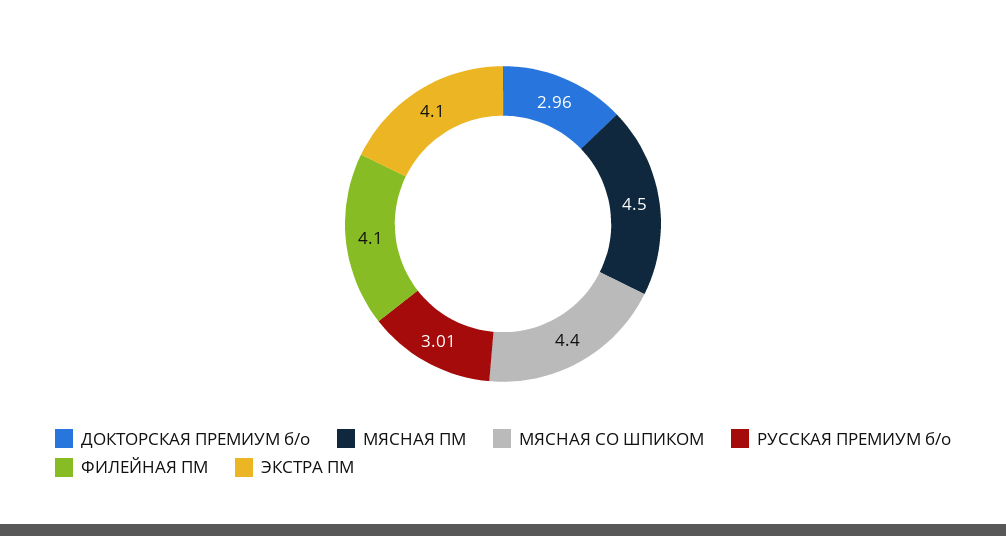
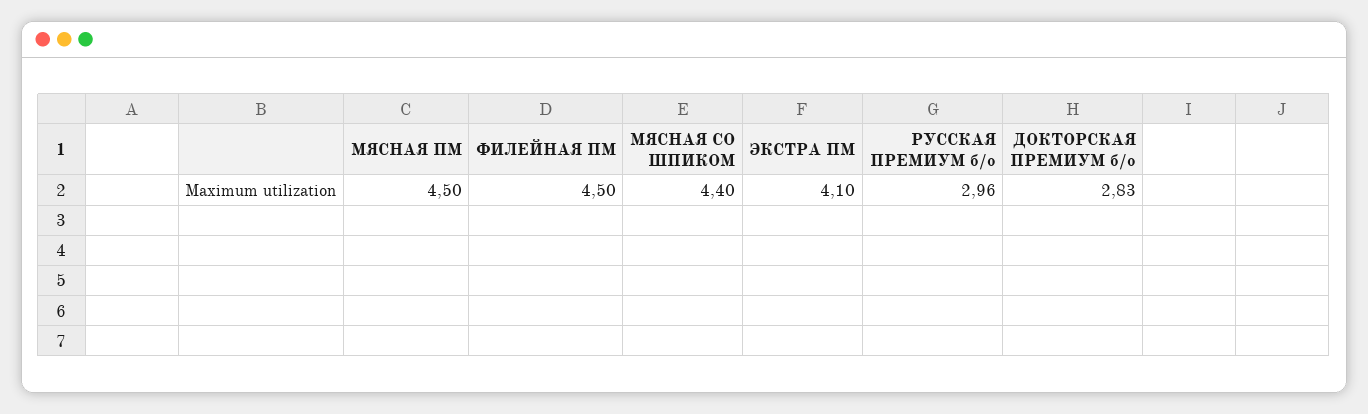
  {
-   "ДОКТОРСКАЯ ПРЕМИУМ б/о": 2.96,
+   "ДОКТОРСКАЯ ПРЕМИУМ б/о": 2.83,
    "МЯСНАЯ ПМ": 4.5,
    "МЯСНАЯ СО ШПИКОМ": 4.4,
-   "РУССКАЯ ПРЕМИУМ б/о": 3.01,
+   "РУССКАЯ ПРЕМИУМ б/о": 2.96,
-   "ФИЛЕЙНАЯ ПМ": 4.1,
+   "ФИЛЕЙНАЯ ПМ": 4.5,
    "ЭКСТРА ПМ": 4.1
  }

